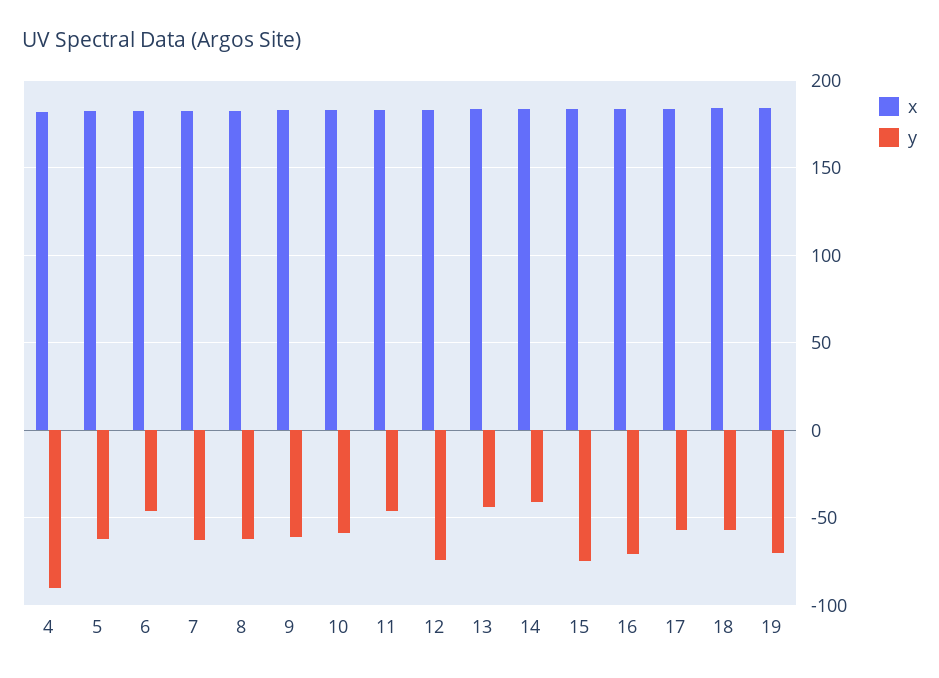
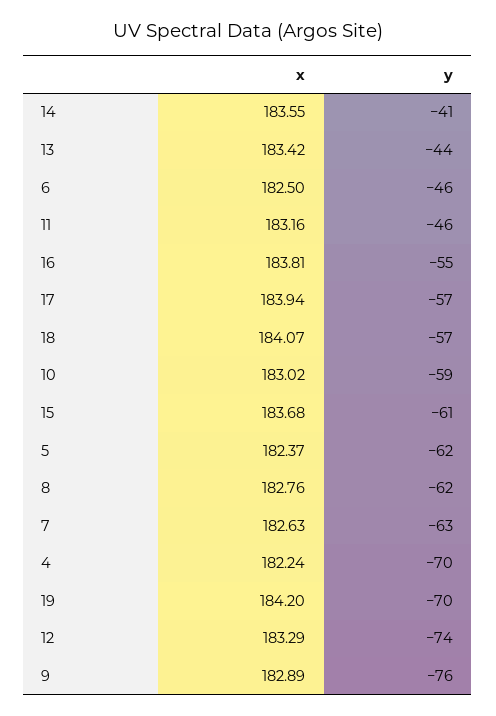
  {
    "x": {
      "4": 182.24,
      "5": 182.37,
      "6": 182.5,
      "7": 182.63,
      "8": 182.76,
      "9": 182.89,
      "10": 183.02,
      "11": 183.16,
      "12": 183.29,
      "13": 183.42,
      "14": 183.55,
      "15": 183.68,
      "16": 183.81,
      "17": 183.94,
      "18": 184.07,
      "19": 184.2
    },
    "y": {
-     "4": -90,
+     "4": -70,
      "5": -62,
      "6": -46,
      "7": -63,
      "8": -62,
-     "9": -60,
+     "9": -76,
      "10": -59,
      "11": -46,
      "12": -74,
      "13": -44,
      "14": -41,
-     "15": -75,
+     "15": -61,
-     "16": -70,
+     "16": -55,
      "17": -57,
      "18": -57,
      "19": -70
    }
  }

